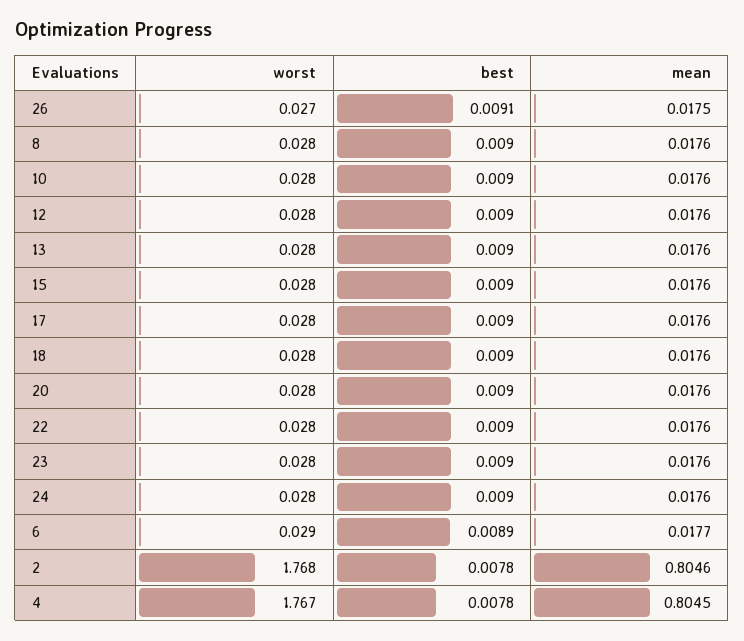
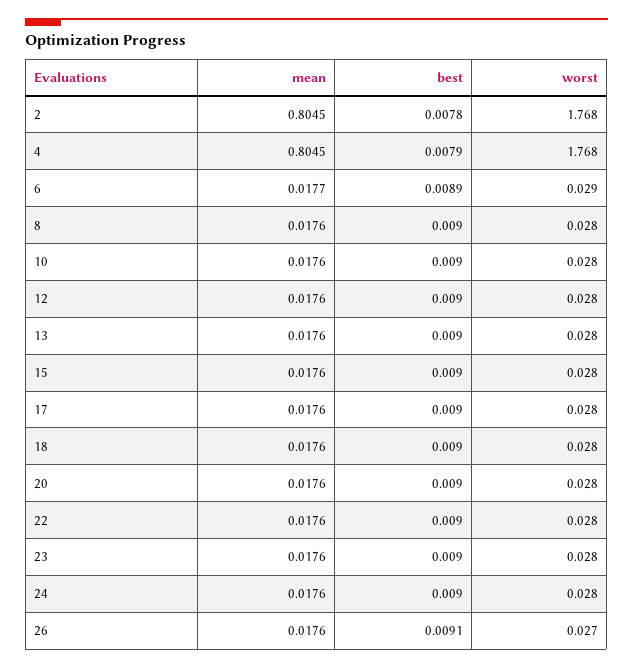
  {
    "worst": {
      "26": 0.027,
      "8": 0.028,
      "10": 0.028,
      "12": 0.028,
      "13": 0.028,
      "15": 0.028,
      "17": 0.028,
      "18": 0.028,
      "20": 0.028,
      "22": 0.028,
      "23": 0.028,
      "24": 0.028,
      "6": 0.029,
      "2": 1.768,
-     "4": 1.767
+     "4": 1.768
    },
    "best": {
      "26": 0.0091,
      "8": 0.009,
      "10": 0.009,
      "12": 0.009,
      "13": 0.009,
      "15": 0.009,
      "17": 0.009,
      "18": 0.009,
      "20": 0.009,
      "22": 0.009,
      "23": 0.009,
      "24": 0.009,
      "6": 0.0089,
      "2": 0.0078,
-     "4": 0.0078
+     "4": 0.0079
    },
    "mean": {
-     "26": 0.0175,
+     "26": 0.0176,
      "8": 0.0176,
      "10": 0.0176,
      "12": 0.0176,
      "13": 0.0176,
      "15": 0.0176,
      "17": 0.0176,
      "18": 0.0176,
      "20": 0.0176,
      "22": 0.0176,
      "23": 0.0176,
      "24": 0.0176,
      "6": 0.0177,
-     "2": 0.8046,
+     "2": 0.8045,
      "4": 0.8045
    }
  }

